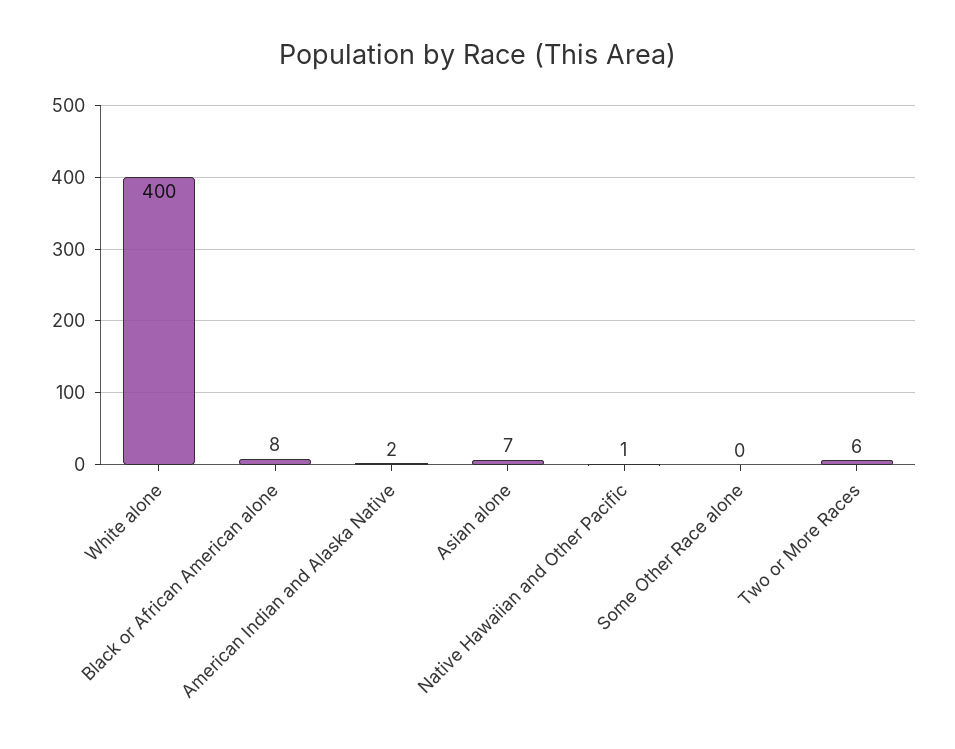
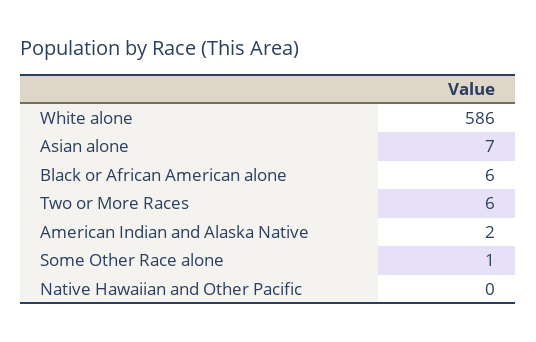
  {
-   "White alone": 400,
+   "White alone": 586,
-   "Black or African American alone": 8,
+   "Black or African American alone": 6,
    "American Indian and Alaska Native": 2,
    "Asian alone": 7,
-   "Native Hawaiian and Other Pacific": 1,
+   "Native Hawaiian and Other Pacific": 0,
-   "Some Other Race alone": 0,
+   "Some Other Race alone": 1,
    "Two or More Races": 6
  }

